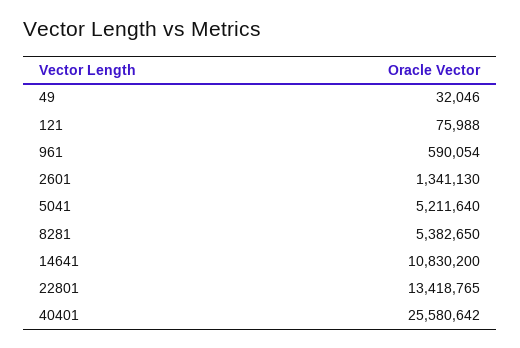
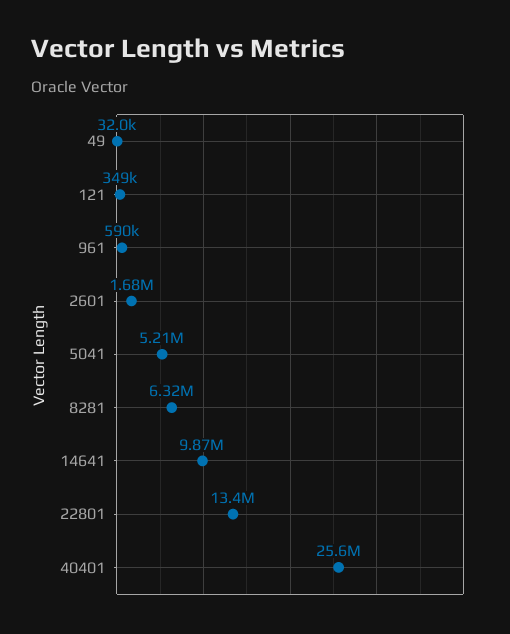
  {
    "49": 32046,
-   "121": 75988,
+   "121": 349000,
    "961": 590054,
-   "2601": 1341130,
+   "2601": 1680000,
    "5041": 5211640,
-   "8281": 5382650,
+   "8281": 6320000,
-   "14641": 10830200,
+   "14641": 9870000,
    "22801": 13418765,
    "40401": 25580642
  }

